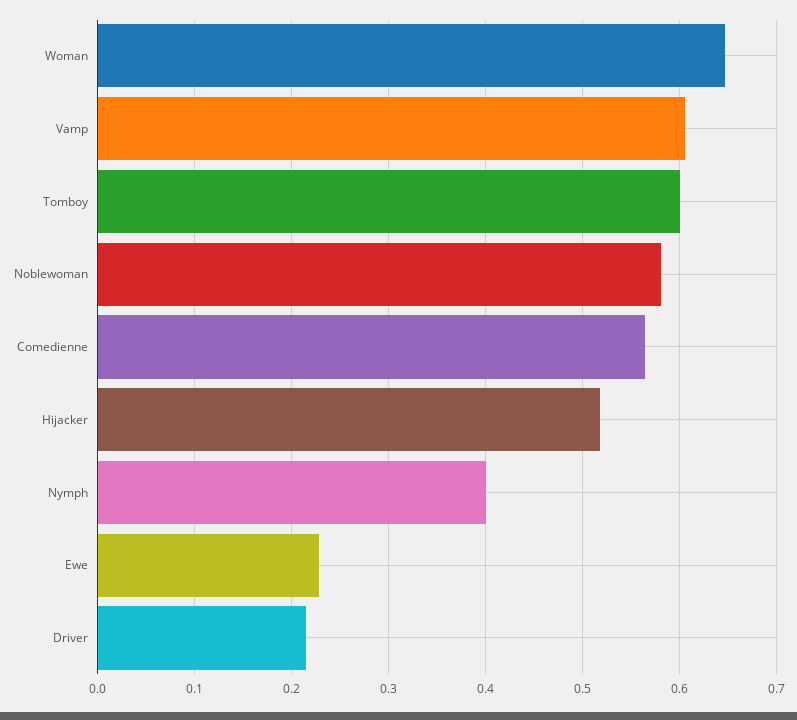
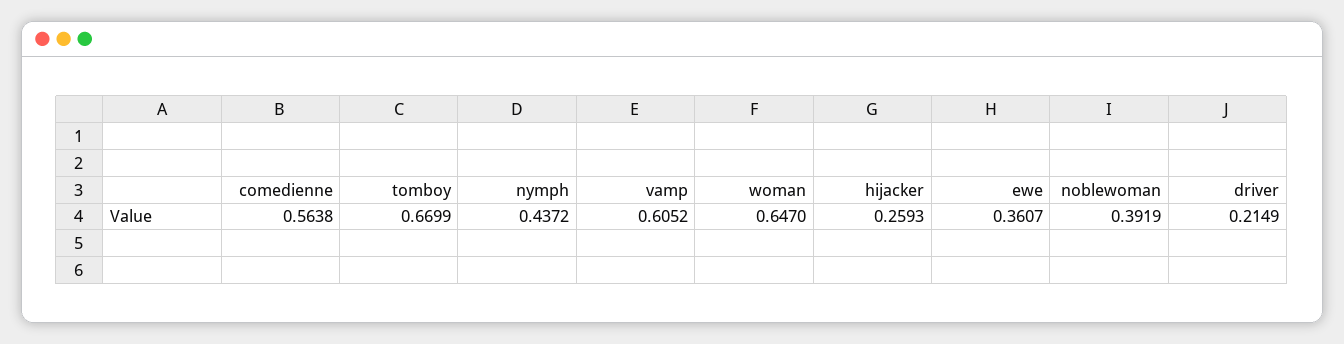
  {
    "Woman": 0.647,
    "Vamp": 0.6052,
-   "Tomboy": 0.6,
+   "Tomboy": 0.6699,
-   "Noblewoman": 0.58,
+   "Noblewoman": 0.3919,
    "Comedienne": 0.5638,
-   "Hijacker": 0.52,
+   "Hijacker": 0.2593,
-   "Nymph": 0.4,
+   "Nymph": 0.4372,
-   "Ewe": 0.23,
+   "Ewe": 0.3607,
    "Driver": 0.2149
  }

